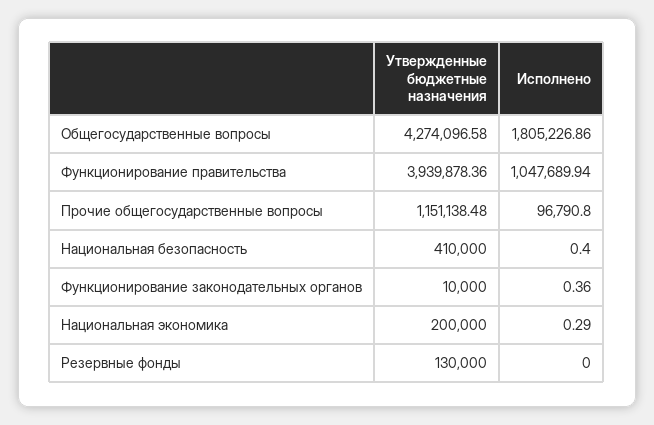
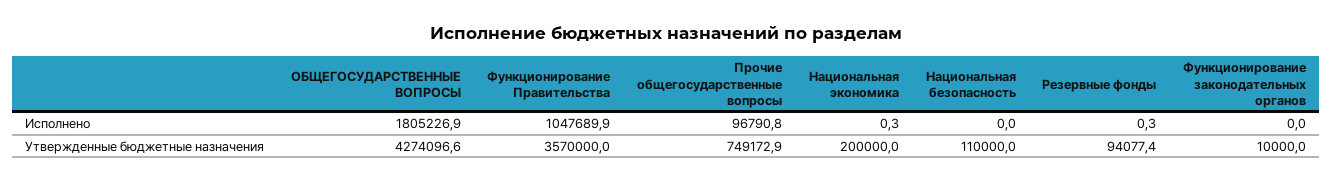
  {
    "Утвержденные бюджетные назначения": {
      "Общегосударственные вопросы": 4274096.58,
-     "Функционирование правительства": 3939878.36,
+     "Функционирование правительства": 3570000,
-     "Прочие общегосударственные вопросы": 1151138.48,
+     "Прочие общегосударственные вопросы": 749172.9,
-     "Национальная безопасность": 410000,
+     "Национальная безопасность": 110000,
      "Функционирование законодательных органов": 10000,
      "Национальная экономика": 200000,
-     "Резервные фонды": 130000
+     "Резервные фонды": 94077.4
    },
    "Исполнено": {
      "Общегосударственные вопросы": 1805226.86,
      "Функционирование правительства": 1047689.94,
      "Прочие общегосударственные вопросы": 96790.8,
-     "Национальная безопасность": 0.4,
+     "Национальная безопасность": 0,
-     "Функционирование законодательных органов": 0.36,
+     "Функционирование законодательных органов": 0,
      "Национальная экономика": 0.29,
-     "Резервные фонды": 0
+     "Резервные фонды": 0.3
    }
  }

